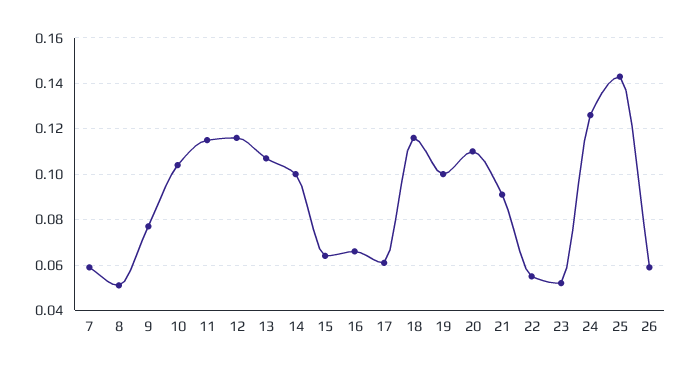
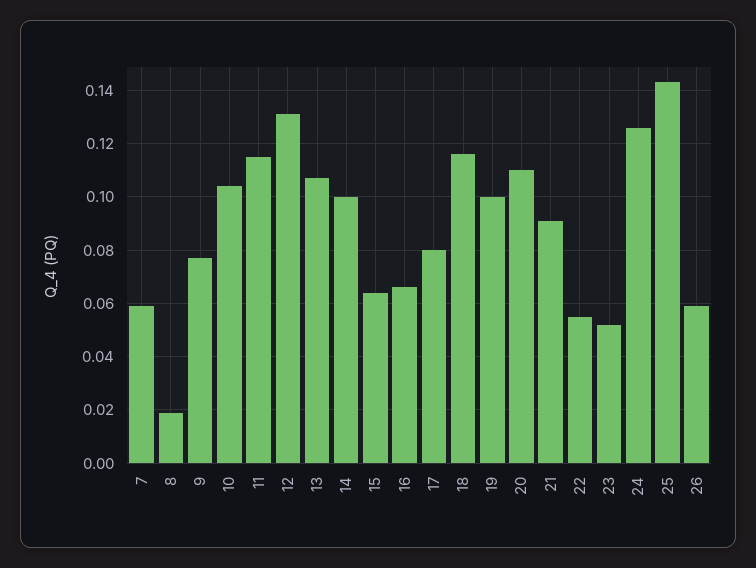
  {
    "7": 0.06,
-   "8": 0.05,
+   "8": 0.02,
    "9": 0.075,
    "10": 0.105,
    "11": 0.115,
-   "12": 0.115,
+   "12": 0.13,
    "13": 0.105,
    "14": 0.1,
    "15": 0.065,
    "16": 0.065,
-   "17": 0.06,
+   "17": 0.08,
    "18": 0.115,
    "19": 0.1,
    "20": 0.11,
    "21": 0.09,
    "22": 0.055,
    "23": 0.05,
    "24": 0.125,
    "25": 0.145,
    "26": 0.06
  }

